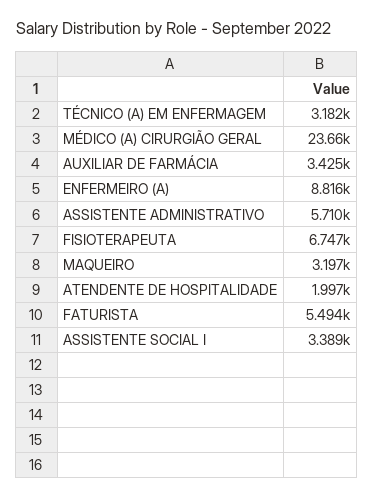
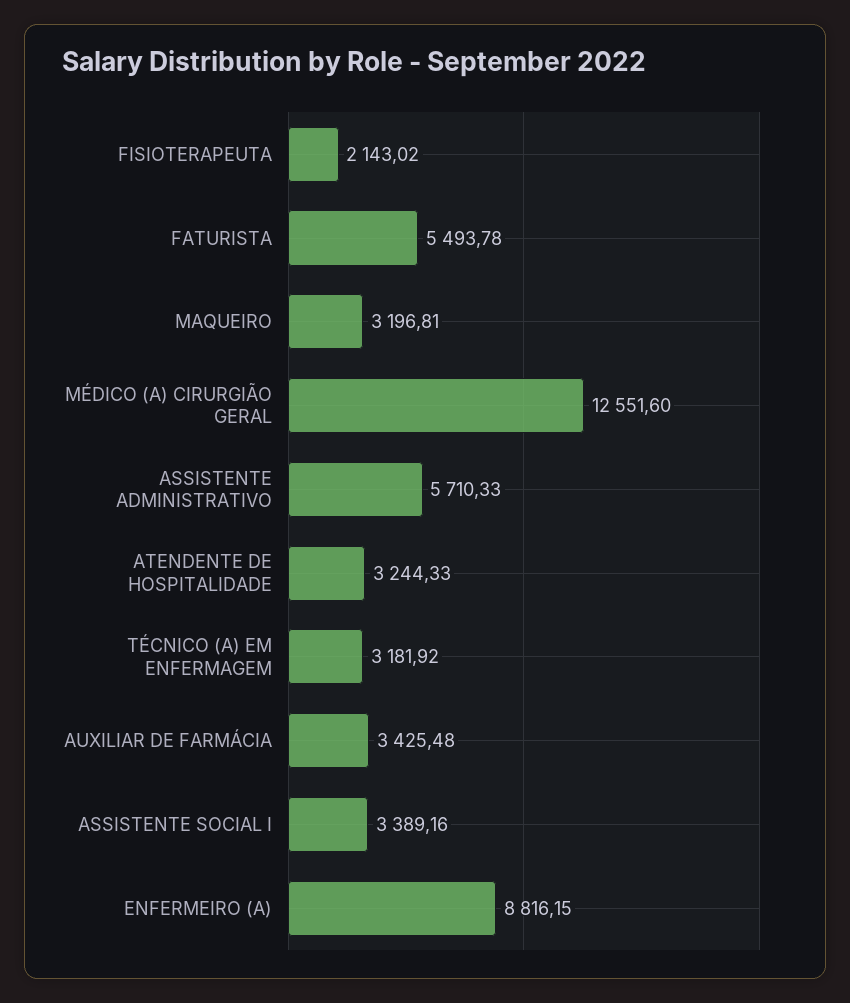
  {
    "TÉCNICO (A) EM ENFERMAGEM": 3181.92,
-   "MÉDICO (A) CIRURGIÃO GERAL": 23660,
+   "MÉDICO (A) CIRURGIÃO GERAL": 12551.6,
    "AUXILIAR DE FARMÁCIA": 3425.48,
    "ENFERMEIRO (A)": 8816.15,
    "ASSISTENTE ADMINISTRATIVO": 5710.33,
-   "FISIOTERAPEUTA": 6747,
+   "FISIOTERAPEUTA": 2143.02,
    "MAQUEIRO": 3196.81,
-   "ATENDENTE DE HOSPITALIDADE": 1997,
+   "ATENDENTE DE HOSPITALIDADE": 3244.33,
    "FATURISTA": 5493.78,
    "ASSISTENTE SOCIAL I": 3389.16
  }

